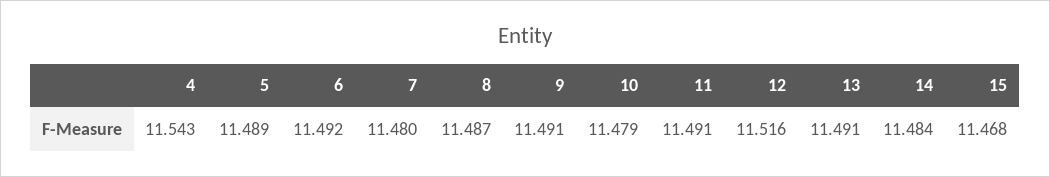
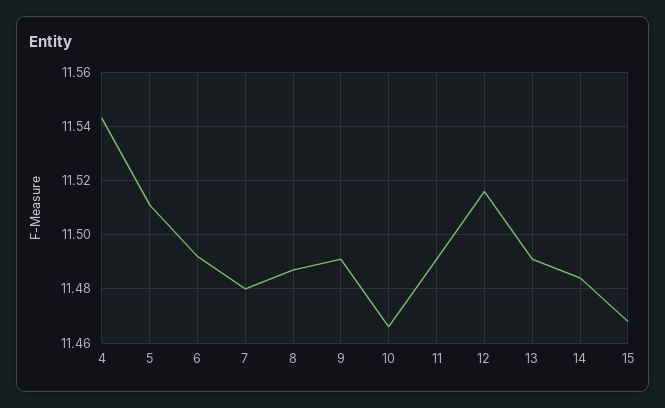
  {
    "4": 11.543,
-   "5": 11.489,
+   "5": 11.51,
    "6": 11.492,
    "7": 11.48,
    "8": 11.487,
    "9": 11.491,
-   "10": 11.479,
+   "10": 11.465,
    "11": 11.491,
    "12": 11.516,
    "13": 11.491,
    "14": 11.484,
    "15": 11.468
  }

